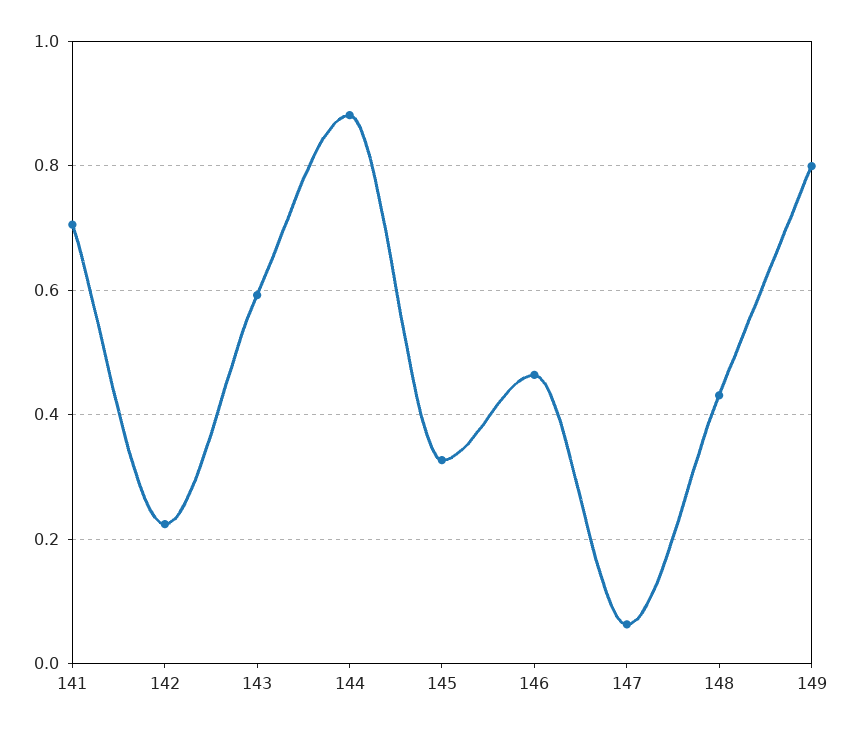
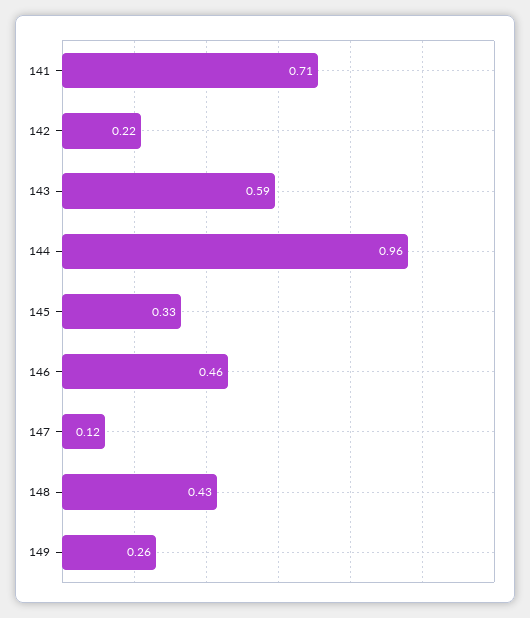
  {
    "141": 0.71,
    "142": 0.22,
    "143": 0.59,
-   "144": 0.88,
+   "144": 0.96,
    "145": 0.33,
    "146": 0.46,
-   "147": 0.06,
+   "147": 0.12,
    "148": 0.43,
-   "149": 0.8
+   "149": 0.26
  }

